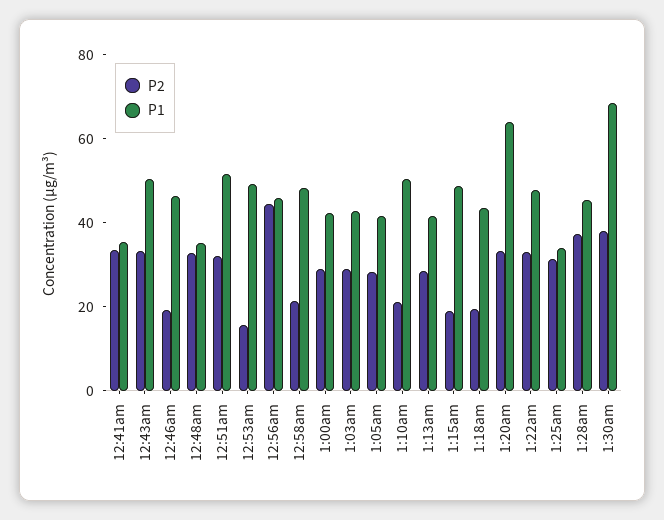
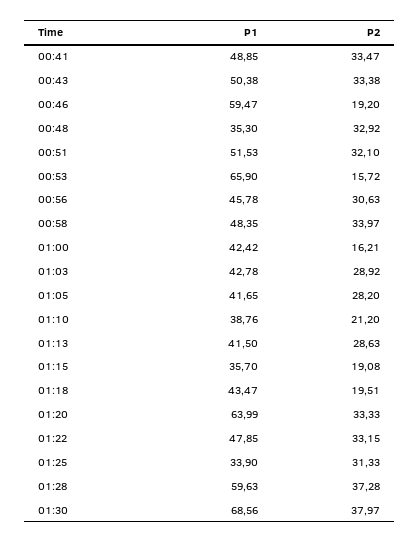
  {
    "P2": {
      "12:41am": 33.47,
      "12:43am": 33.38,
      "12:46am": 19.2,
      "12:48am": 32.92,
      "12:51am": 32.1,
      "12:53am": 15.72,
-     "12:56am": 45,
+     "12:56am": 30.63,
-     "12:58am": 20,
+     "12:58am": 33.97,
-     "1:00am": 30,
+     "1:00am": 16.21,
      "1:03am": 28.92,
      "1:05am": 28.2,
      "1:10am": 21.2,
      "1:13am": 28.63,
      "1:15am": 19.08,
      "1:18am": 19.51,
      "1:20am": 33.33,
      "1:22am": 33.15,
      "1:25am": 31.33,
      "1:28am": 37.28,
      "1:30am": 37.97
    },
    "P1": {
-     "12:41am": 35,
+     "12:41am": 48.85,
      "12:43am": 50.38,
-     "12:46am": 45,
+     "12:46am": 59.47,
      "12:48am": 35.3,
      "12:51am": 51.53,
-     "12:53am": 50,
+     "12:53am": 65.9,
      "12:56am": 45.78,
      "12:58am": 48.35,
      "1:00am": 42.42,
      "1:03am": 42.78,
      "1:05am": 41.65,
-     "1:10am": 50,
+     "1:10am": 38.76,
      "1:13am": 41.5,
-     "1:15am": 50,
+     "1:15am": 35.7,
      "1:18am": 43.47,
      "1:20am": 63.99,
      "1:22am": 47.85,
      "1:25am": 33.9,
-     "1:28am": 45,
+     "1:28am": 59.63,
      "1:30am": 68.56
    }
  }

